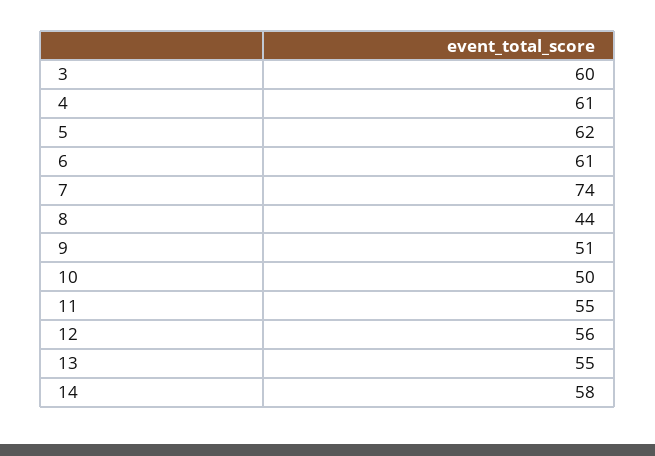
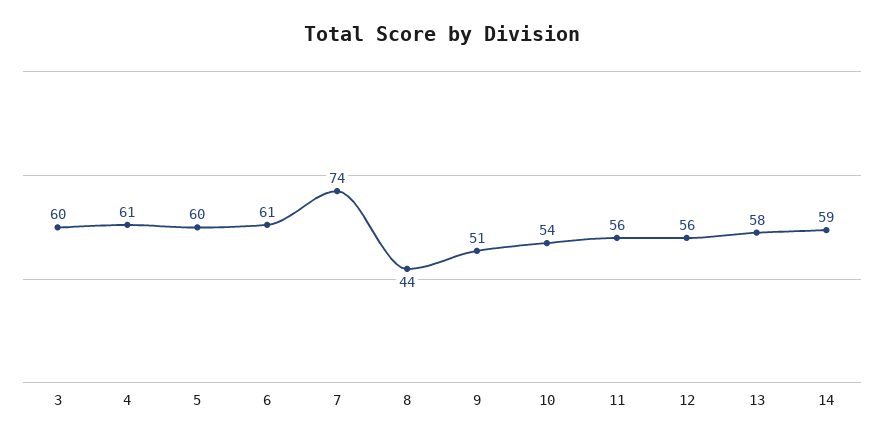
  {
    "3": 60,
    "4": 61,
-   "5": 62,
+   "5": 60,
    "6": 61,
    "7": 74,
    "8": 44,
    "9": 51,
-   "10": 50,
+   "10": 54,
-   "11": 55,
+   "11": 56,
    "12": 56,
-   "13": 55,
+   "13": 58,
-   "14": 58
+   "14": 59
  }

